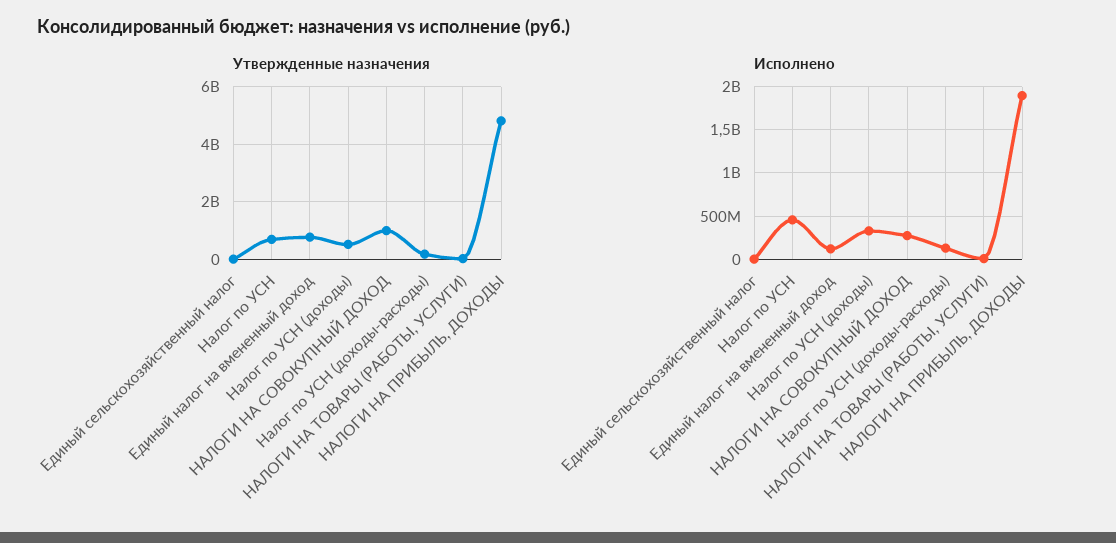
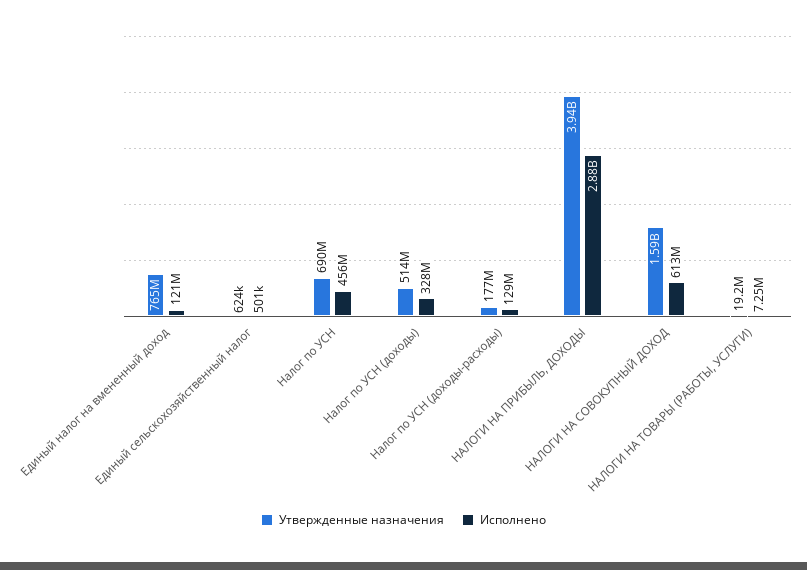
  {
    "Утвержденные назначения": {
      "Единый сельскохозяйственный налог": 624000,
      "Налог по УСН": 690000000,
      "Единый налог на вмененный доход": 765000000,
      "Налог по УСН (доходы)": 514000000,
-     "НАЛОГИ НА СОВОКУПНЫЙ ДОХОД": 1000000000,
+     "НАЛОГИ НА СОВОКУПНЫЙ ДОХОД": 1590000000,
      "Налог по УСН (доходы-расходы)": 177000000,
      "НАЛОГИ НА ТОВАРЫ (РАБОТЫ, УСЛУГИ)": 19200000,
-     "НАЛОГИ НА ПРИБЫЛЬ, ДОХОДЫ": 4750000000
+     "НАЛОГИ НА ПРИБЫЛЬ, ДОХОДЫ": 3940000000
    },
    "Исполнено": {
      "Единый сельскохозяйственный налог": 501000,
      "Налог по УСН": 456000000,
      "Единый налог на вмененный доход": 121000000,
      "Налог по УСН (доходы)": 328000000,
-     "НАЛОГИ НА СОВОКУПНЫЙ ДОХОД": 300000000,
+     "НАЛОГИ НА СОВОКУПНЫЙ ДОХОД": 613000000,
      "Налог по УСН (доходы-расходы)": 129000000,
      "НАЛОГИ НА ТОВАРЫ (РАБОТЫ, УСЛУГИ)": 7250000,
-     "НАЛОГИ НА ПРИБЫЛЬ, ДОХОДЫ": 1900000000
+     "НАЛОГИ НА ПРИБЫЛЬ, ДОХОДЫ": 2880000000
    }
  }

